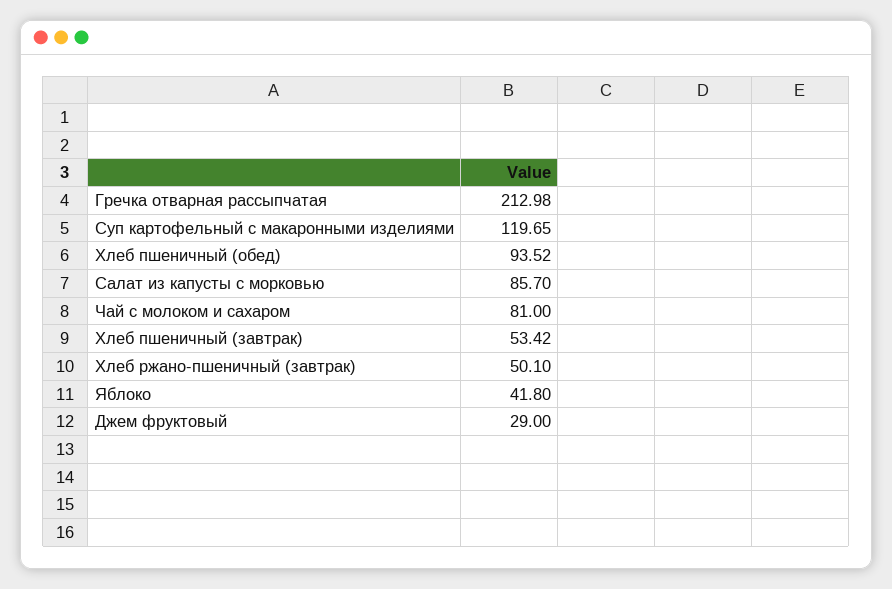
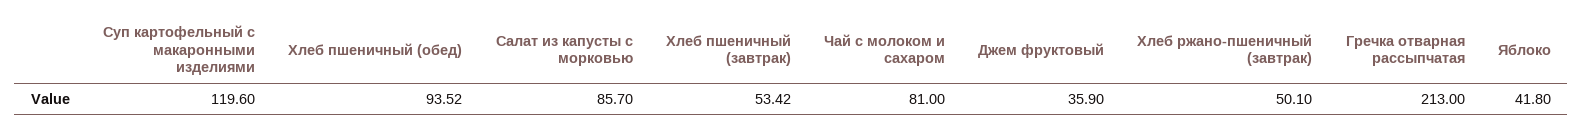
  {
-   "Гречка отварная рассыпчатая": 212.98,
+   "Гречка отварная рассыпчатая": 213,
-   "Суп картофельный с макаронными изделиями": 119.65,
+   "Суп картофельный с макаронными изделиями": 119.6,
    "Хлеб пшеничный (обед)": 93.52,
    "Салат из капусты с морковью": 85.7,
    "Чай с молоком и сахаром": 81,
    "Хлеб пшеничный (завтрак)": 53.42,
    "Хлеб ржано-пшеничный (завтрак)": 50.1,
    "Яблоко": 41.8,
-   "Джем фруктовый": 29
+   "Джем фруктовый": 35.9
  }

